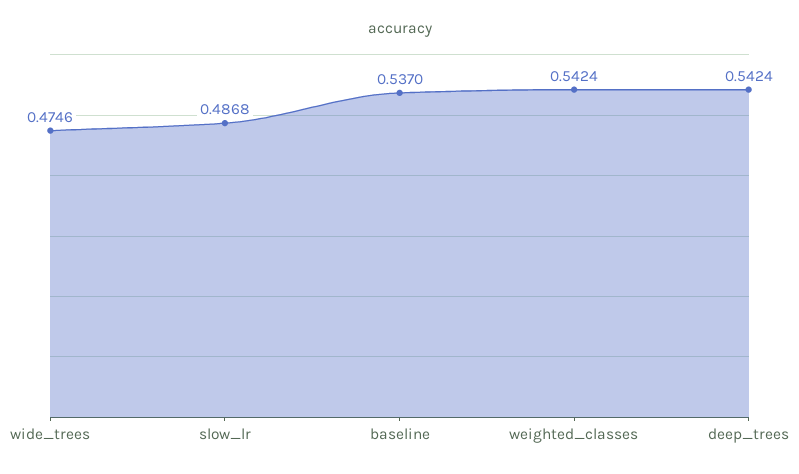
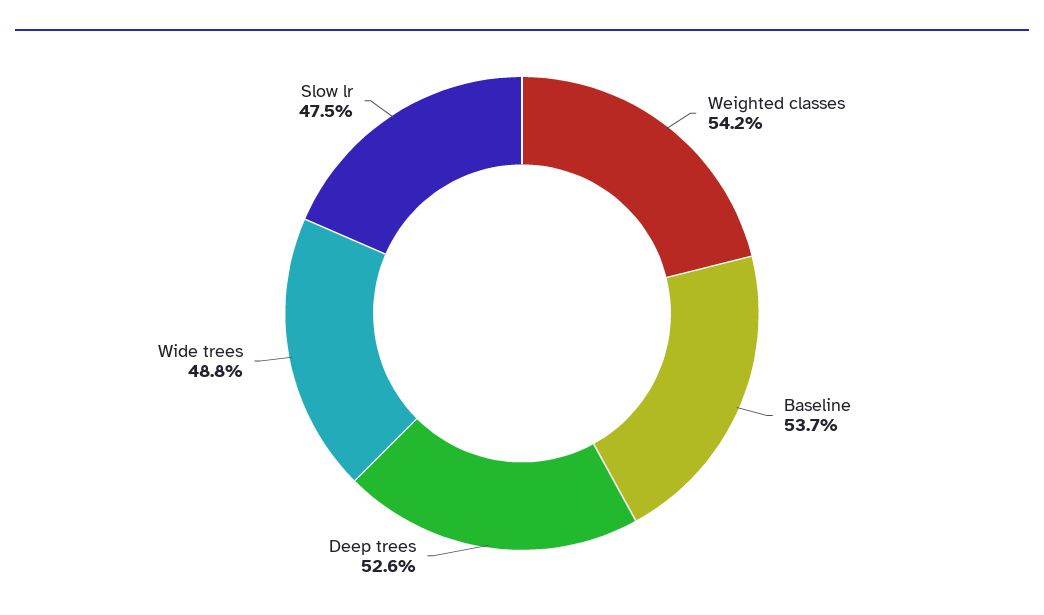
  {
-   "wide_trees": 0.4746,
+   "wide_trees": 0.488,
-   "slow_lr": 0.4868,
+   "slow_lr": 0.475,
    "baseline": 0.537,
    "weighted_classes": 0.5424,
-   "deep_trees": 0.5424
+   "deep_trees": 0.526
  }

